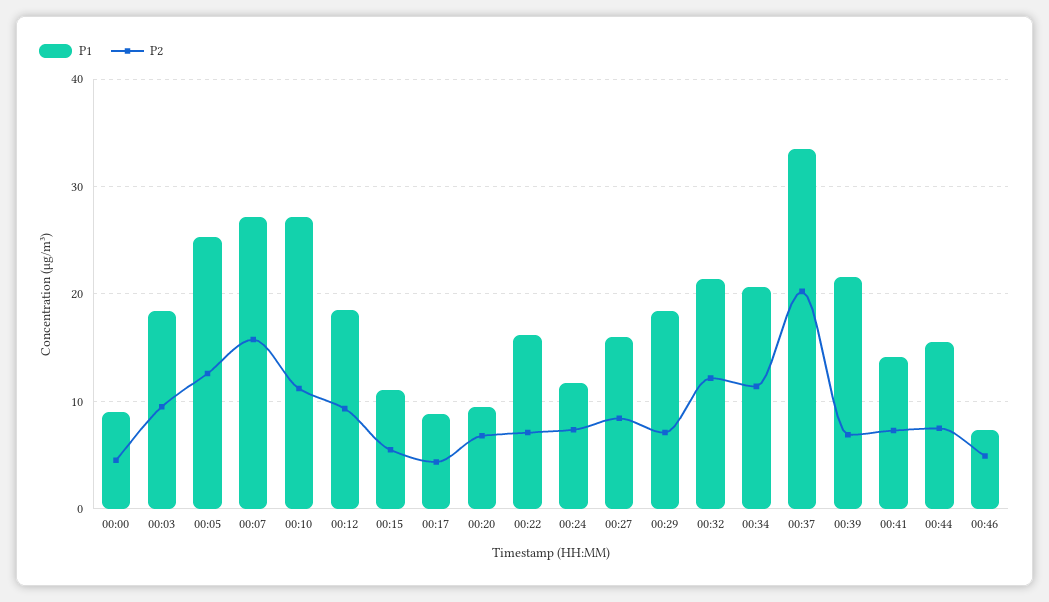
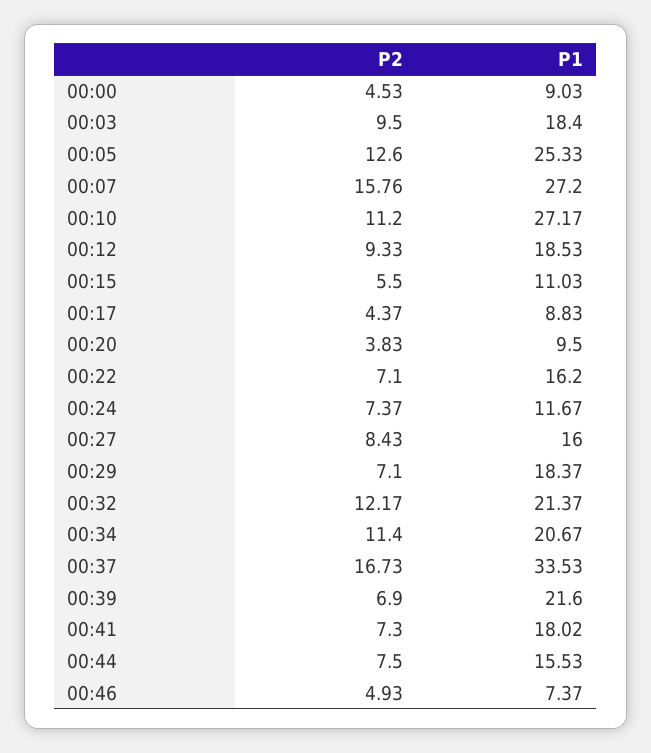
  {
    "P1": {
      "00:00": 9.03,
      "00:03": 18.4,
      "00:05": 25.33,
      "00:07": 27.2,
      "00:10": 27.17,
      "00:12": 18.53,
      "00:15": 11.03,
      "00:17": 8.83,
      "00:20": 9.5,
      "00:22": 16.2,
      "00:24": 11.67,
      "00:27": 16,
      "00:29": 18.37,
      "00:32": 21.37,
      "00:34": 20.67,
      "00:37": 33.53,
      "00:39": 21.6,
-     "00:41": 14,
+     "00:41": 18.02,
      "00:44": 15.53,
      "00:46": 7.37
    },
    "P2": {
      "00:00": 4.53,
      "00:03": 9.5,
      "00:05": 12.6,
      "00:07": 15.76,
      "00:10": 11.2,
      "00:12": 9.33,
      "00:15": 5.5,
      "00:17": 4.37,
-     "00:20": 7,
+     "00:20": 3.83,
      "00:22": 7.1,
      "00:24": 7.37,
      "00:27": 8.43,
      "00:29": 7.1,
      "00:32": 12.17,
      "00:34": 11.4,
-     "00:37": 20,
+     "00:37": 16.73,
      "00:39": 6.9,
      "00:41": 7.3,
      "00:44": 7.5,
      "00:46": 4.93
    }
  }

